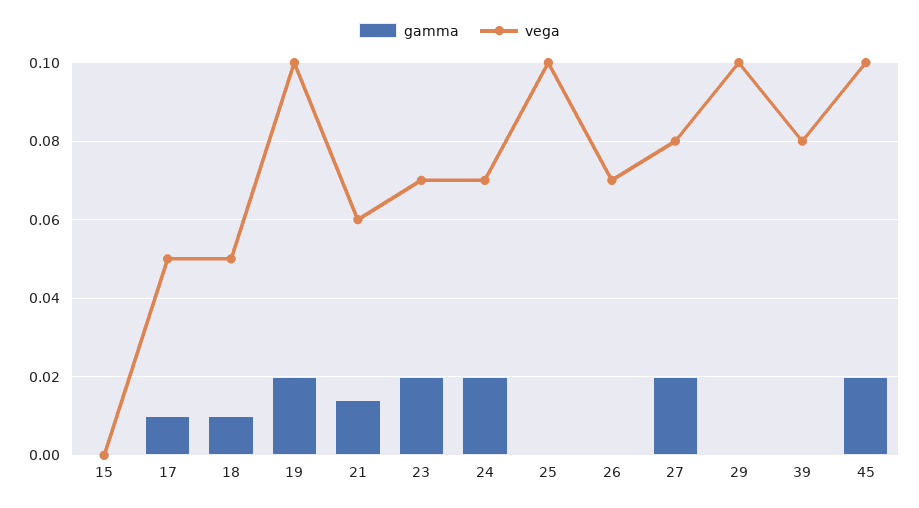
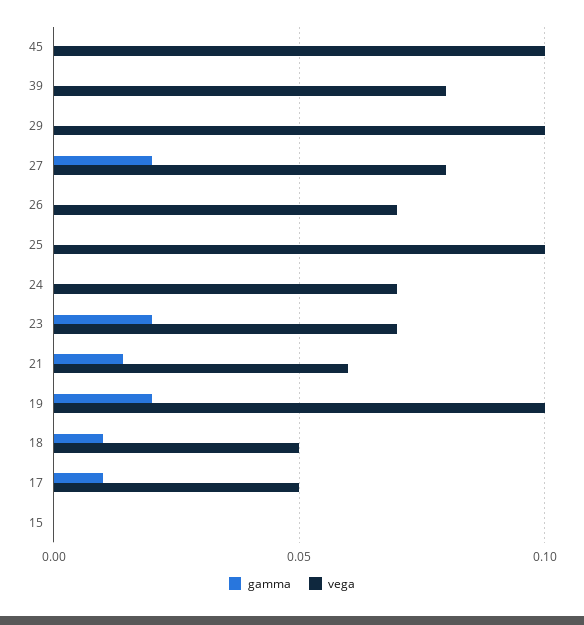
  {
    "gamma": {
      "15": 0,
      "17": 0.01,
      "18": 0.01,
      "19": 0.02,
      "21": 0.015,
      "23": 0.02,
-     "24": 0.02,
+     "24": 0,
      "25": 0,
      "26": 0,
      "27": 0.02,
      "29": 0,
      "39": 0,
-     "45": 0.02
+     "45": 0
    },
    "vega": {
      "15": 0,
      "17": 0.05,
      "18": 0.05,
      "19": 0.1,
      "21": 0.06,
      "23": 0.07,
      "24": 0.07,
      "25": 0.1,
      "26": 0.07,
      "27": 0.08,
      "29": 0.1,
      "39": 0.08,
      "45": 0.1
    }
  }

